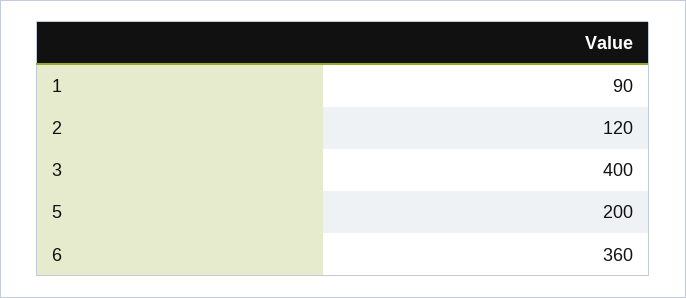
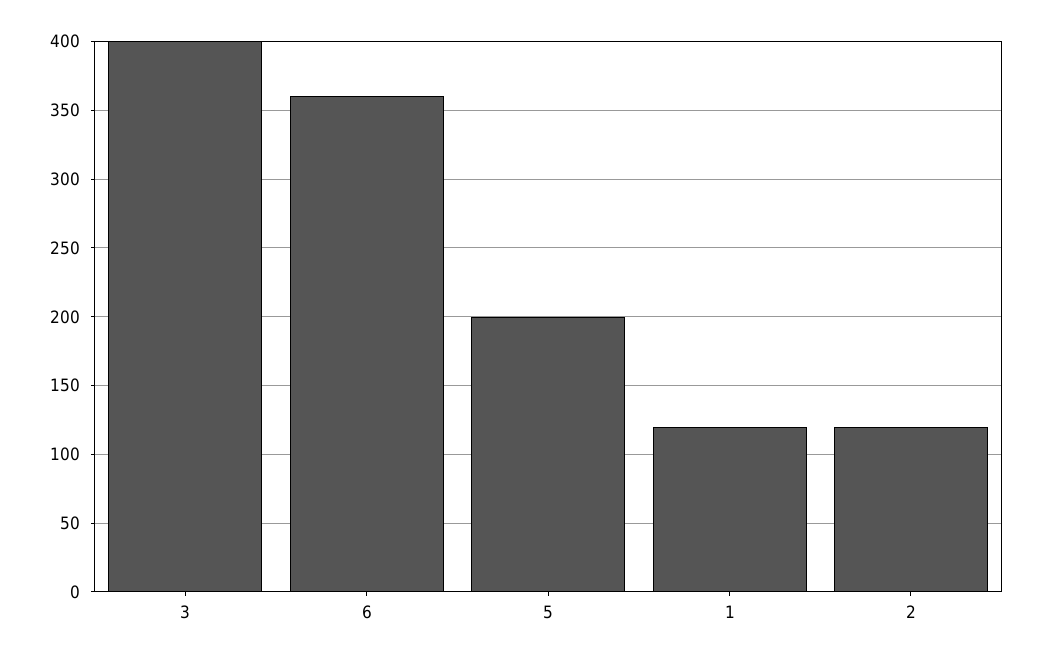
  {
-   "1": 90,
+   "1": 120,
    "2": 120,
    "3": 400,
    "5": 200,
    "6": 360
  }

